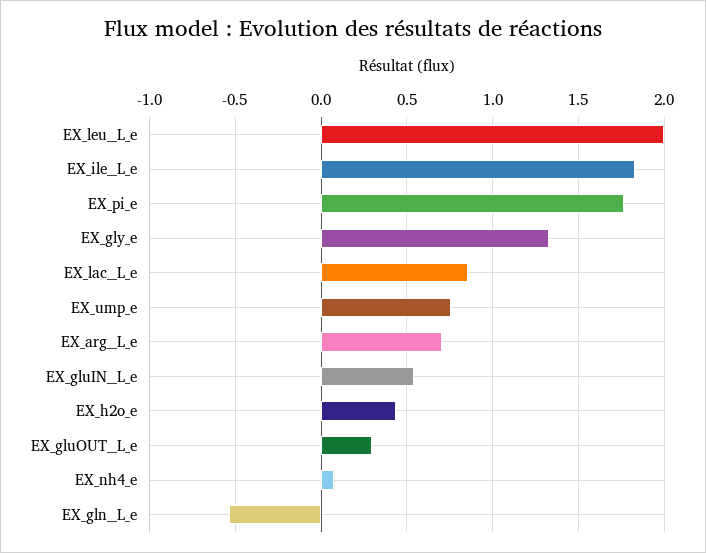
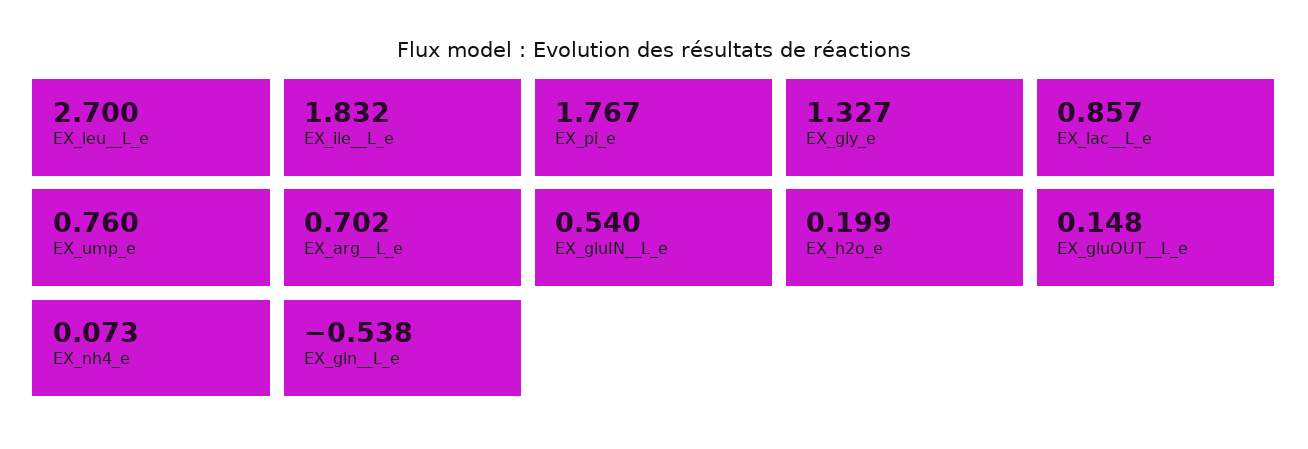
  {
-   "EX_leu__L_e": 2,
+   "EX_leu__L_e": 2.7,
    "EX_ile__L_e": 1.832,
    "EX_pi_e": 1.767,
    "EX_gly_e": 1.327,
    "EX_lac__L_e": 0.857,
    "EX_ump_e": 0.76,
    "EX_arg__L_e": 0.702,
    "EX_gluIN__L_e": 0.54,
-   "EX_h2o_e": 0.45,
+   "EX_h2o_e": 0.199,
-   "EX_gluOUT__L_e": 0.3,
+   "EX_gluOUT__L_e": 0.148,
    "EX_nh4_e": 0.073,
    "EX_gln__L_e": -0.538
  }

